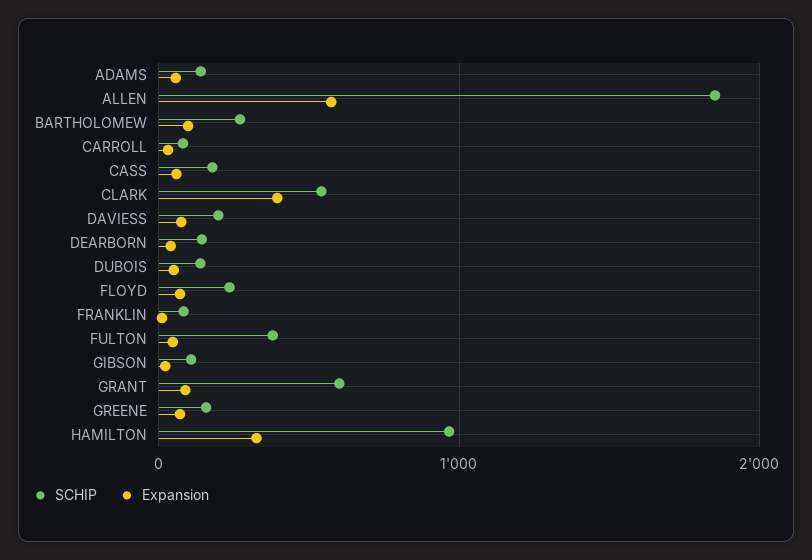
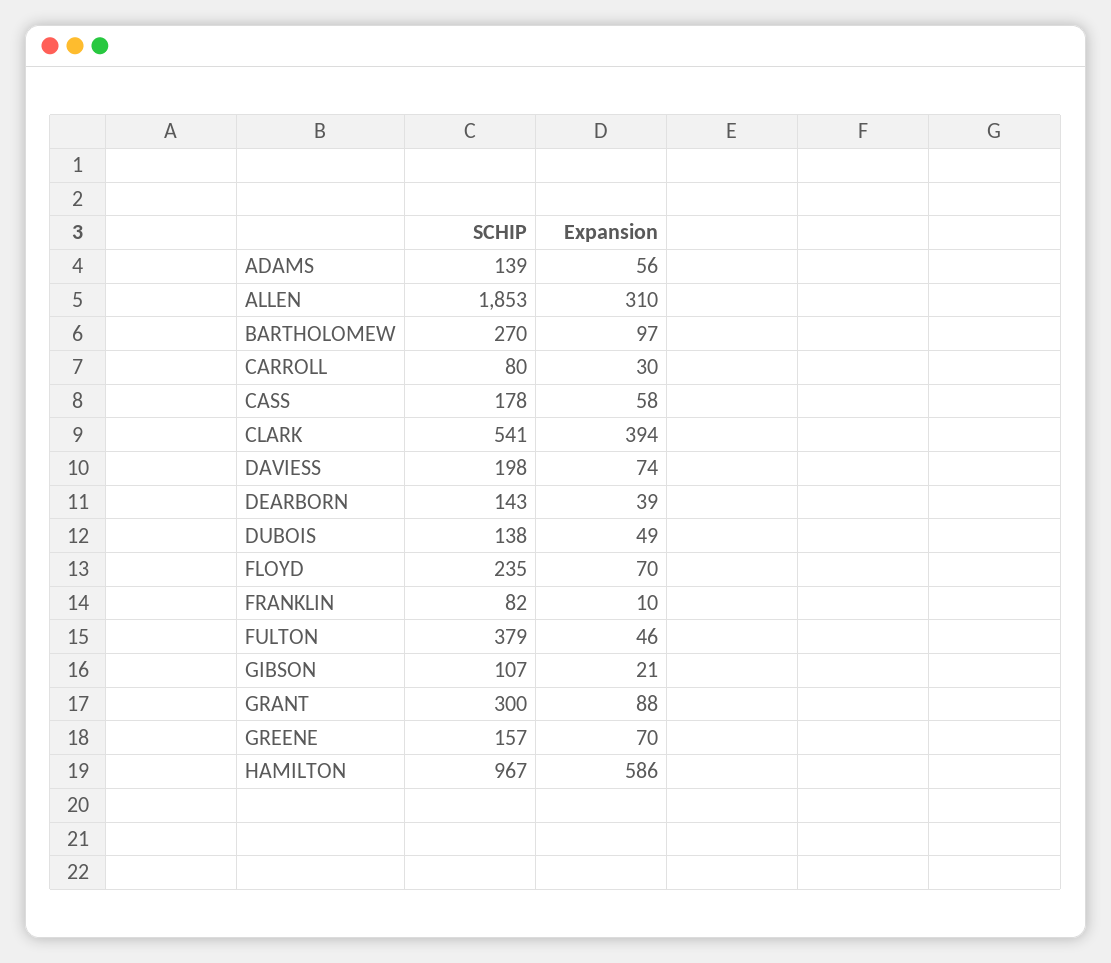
  {
    "SCHIP": {
      "ADAMS": 139,
      "ALLEN": 1853,
      "BARTHOLOMEW": 270,
      "CARROLL": 80,
      "CASS": 178,
      "CLARK": 541,
      "DAVIESS": 198,
      "DEARBORN": 143,
      "DUBOIS": 138,
      "FLOYD": 235,
      "FRANKLIN": 82,
      "FULTON": 379,
      "GIBSON": 107,
-     "GRANT": 600,
+     "GRANT": 300,
      "GREENE": 157,
      "HAMILTON": 967
    },
    "Expansion": {
      "ADAMS": 56,
-     "ALLEN": 600,
+     "ALLEN": 310,
      "BARTHOLOMEW": 97,
      "CARROLL": 30,
      "CASS": 58,
      "CLARK": 394,
      "DAVIESS": 74,
      "DEARBORN": 39,
      "DUBOIS": 49,
      "FLOYD": 70,
      "FRANKLIN": 10,
      "FULTON": 46,
      "GIBSON": 21,
      "GRANT": 88,
      "GREENE": 70,
-     "HAMILTON": 300
+     "HAMILTON": 586
    }
  }

